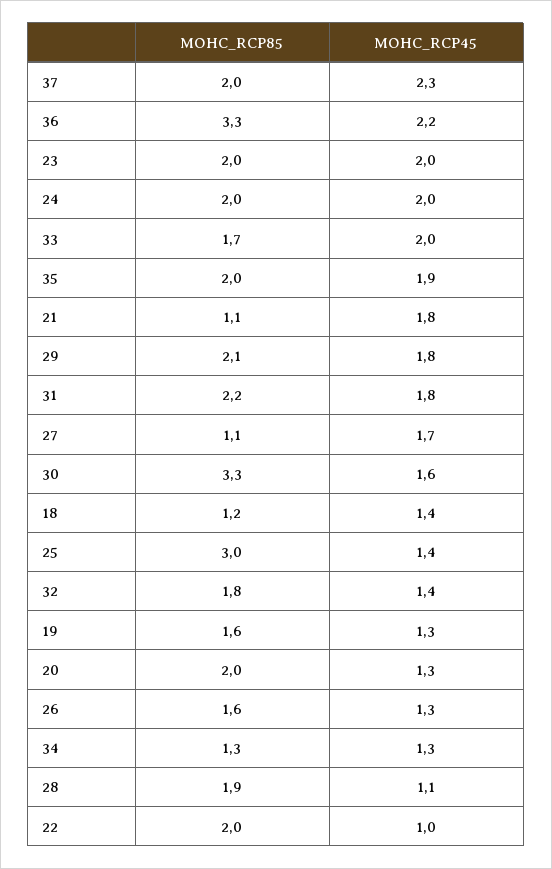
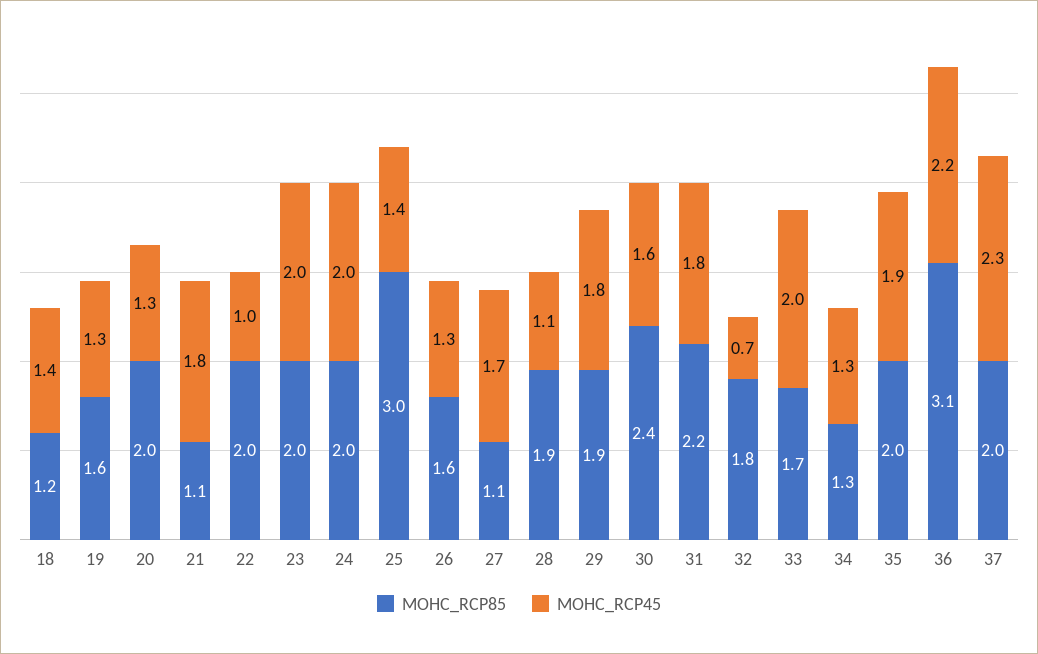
  {
    "MOHC_RCP85": {
      "37": 2,
-     "36": 3.3,
+     "36": 3.1,
      "23": 2,
      "24": 2,
      "33": 1.7,
      "35": 2,
      "21": 1.1,
-     "29": 2.1,
+     "29": 1.9,
      "31": 2.2,
      "27": 1.1,
-     "30": 3.3,
+     "30": 2.4,
      "18": 1.2,
      "25": 3,
      "32": 1.8,
      "19": 1.6,
      "20": 2,
      "26": 1.6,
      "34": 1.3,
      "28": 1.9,
      "22": 2
    },
    "MOHC_RCP45": {
      "37": 2.3,
      "36": 2.2,
      "23": 2,
      "24": 2,
      "33": 2,
      "35": 1.9,
      "21": 1.8,
      "29": 1.8,
      "31": 1.8,
      "27": 1.7,
      "30": 1.6,
      "18": 1.4,
      "25": 1.4,
-     "32": 1.4,
+     "32": 0.7,
      "19": 1.3,
      "20": 1.3,
      "26": 1.3,
      "34": 1.3,
      "28": 1.1,
      "22": 1
    }
  }

